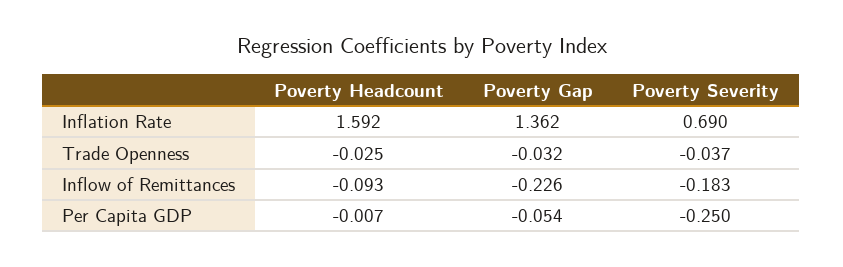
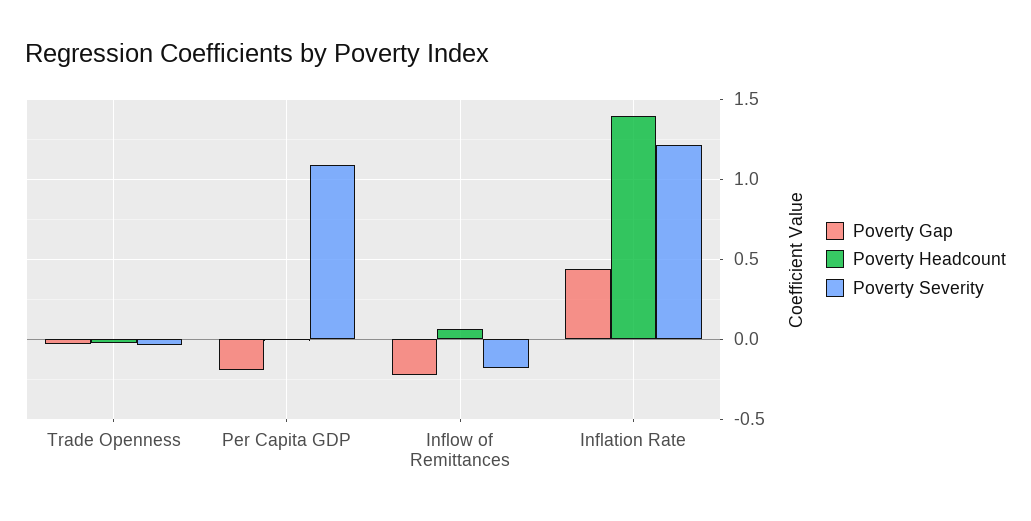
  {
    "Poverty Headcount": {
-     "Inflation Rate": 1.592,
+     "Inflation Rate": 1.4,
      "Trade Openness": -0.025,
-     "Inflow of Remittances": -0.093,
+     "Inflow of Remittances": 0.05,
      "Per Capita GDP": -0.007
    },
    "Poverty Gap": {
-     "Inflation Rate": 1.362,
+     "Inflation Rate": 0.45,
      "Trade Openness": -0.032,
      "Inflow of Remittances": -0.226,
-     "Per Capita GDP": -0.054
+     "Per Capita GDP": -0.2
    },
    "Poverty Severity": {
-     "Inflation Rate": 0.69,
+     "Inflation Rate": 1.2,
      "Trade Openness": -0.037,
      "Inflow of Remittances": -0.183,
-     "Per Capita GDP": -0.25
+     "Per Capita GDP": 1.1
    }
  }

